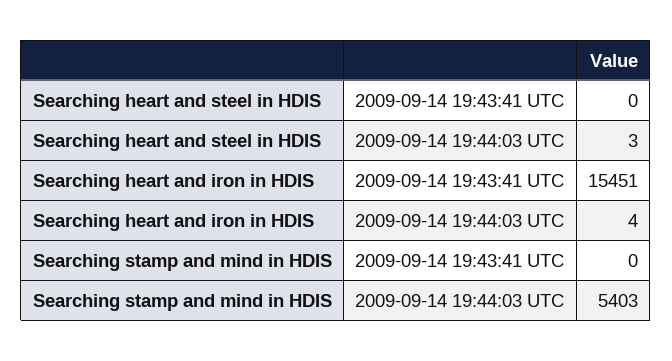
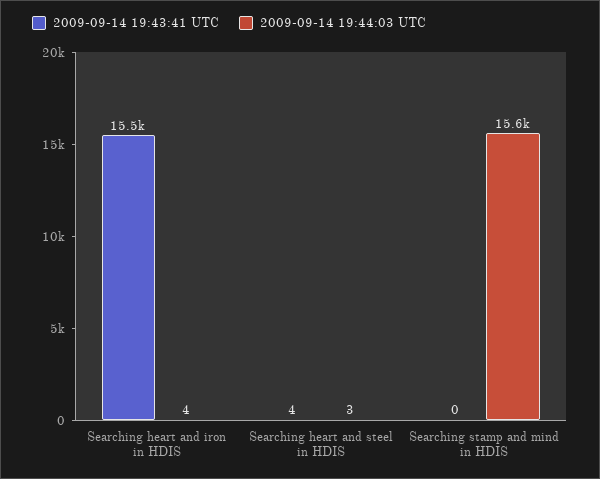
  {
    "2009-09-14 19:43:41 UTC": {
-     "Searching heart and steel in HDIS": 0,
+     "Searching heart and steel in HDIS": 4,
      "Searching heart and iron in HDIS": 15451,
      "Searching stamp and mind in HDIS": 0
    },
    "2009-09-14 19:44:03 UTC": {
      "Searching heart and steel in HDIS": 3,
      "Searching heart and iron in HDIS": 4,
-     "Searching stamp and mind in HDIS": 5403
+     "Searching stamp and mind in HDIS": 15600
    }
  }

